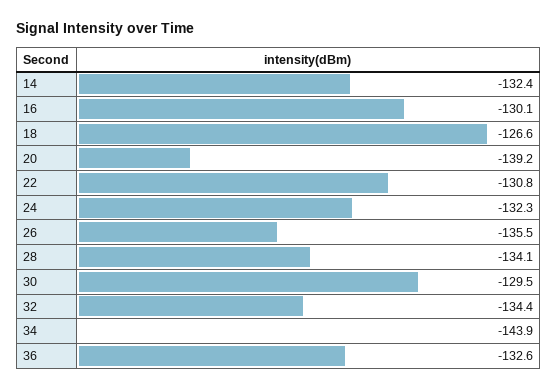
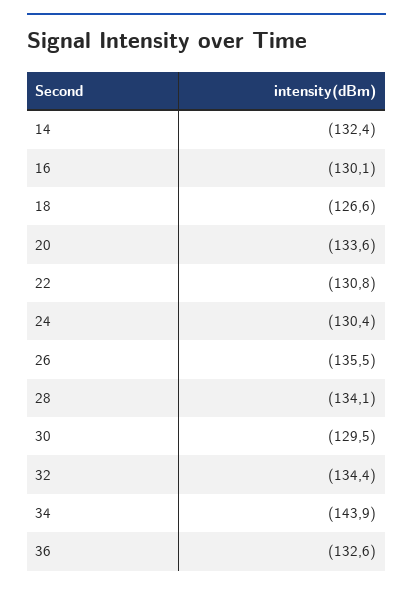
  {
    "14": -132.4,
    "16": -130.1,
    "18": -126.6,
-   "20": -139.2,
+   "20": -133.6,
    "22": -130.8,
-   "24": -132.3,
+   "24": -130.4,
    "26": -135.5,
    "28": -134.1,
    "30": -129.5,
    "32": -134.4,
    "34": -143.9,
    "36": -132.6
  }

